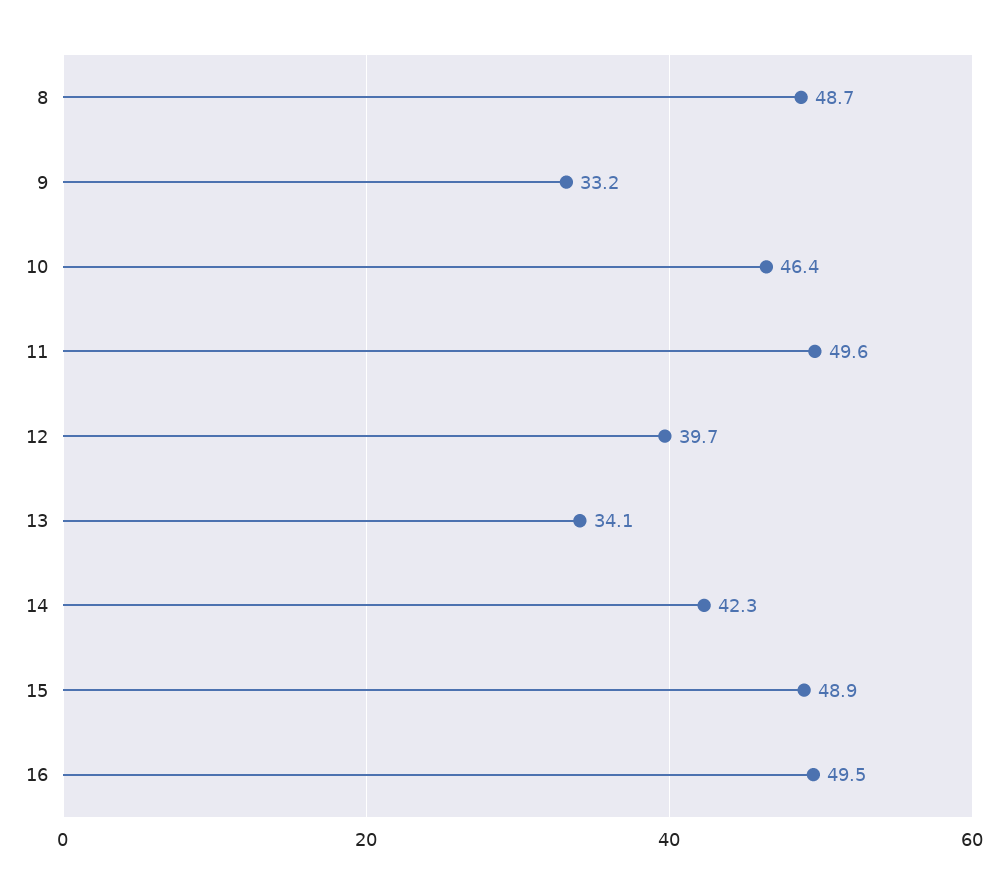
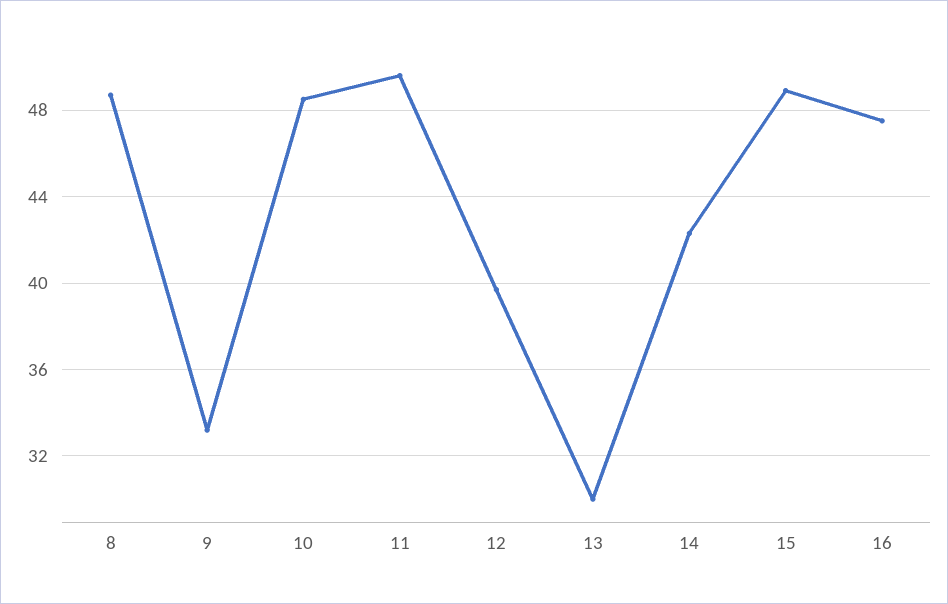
  {
    "8": 48.7,
    "9": 33.2,
-   "10": 46.4,
+   "10": 48.5,
    "11": 49.6,
    "12": 39.7,
-   "13": 34.1,
+   "13": 30,
    "14": 42.3,
    "15": 48.9,
-   "16": 49.5
+   "16": 47.5
  }

